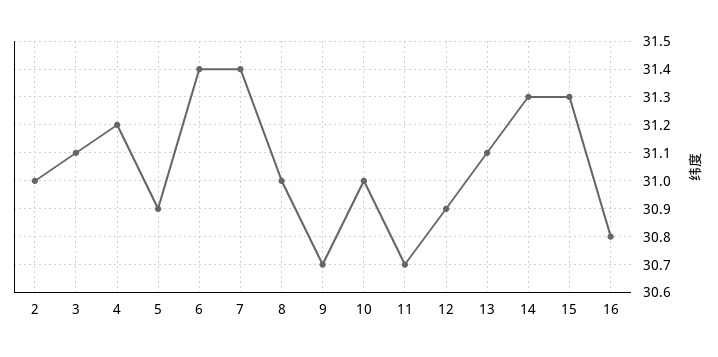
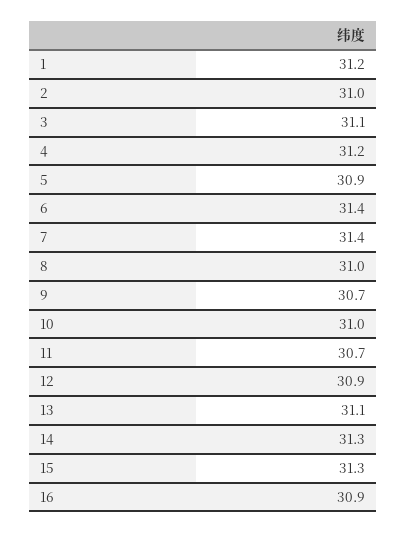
  {
    "2": 31,
    "3": 31.1,
    "4": 31.2,
    "5": 30.9,
    "6": 31.4,
    "7": 31.4,
    "8": 31,
    "9": 30.7,
    "10": 31,
    "11": 30.7,
    "12": 30.9,
    "13": 31.1,
    "14": 31.3,
    "15": 31.3,
-   "16": 30.8
+   "16": 30.9,
+   "1": 31.2
  }

